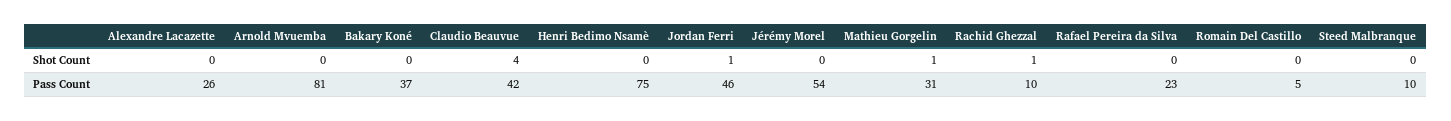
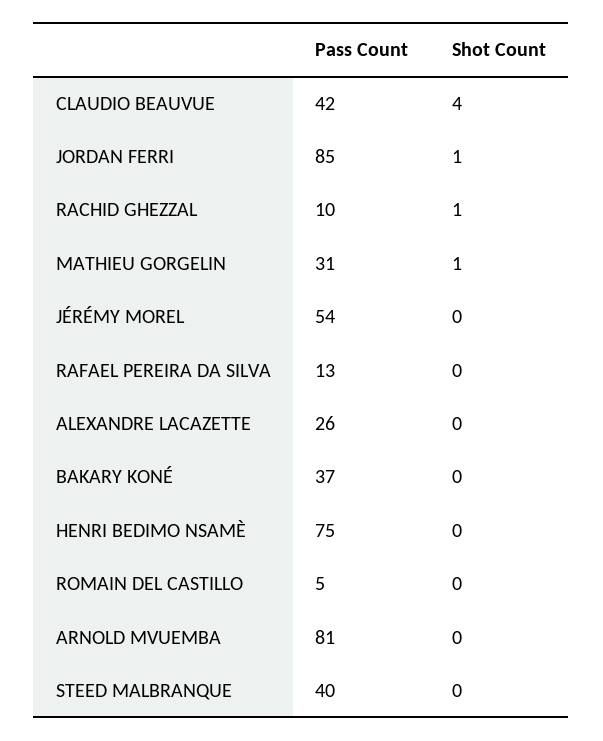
  {
    "Alexandre Lacazette": {
      "Shot Count": 0,
      "Pass Count": 26
    },
    "Arnold Mvuemba": {
      "Shot Count": 0,
      "Pass Count": 81
    },
    "Bakary Koné": {
      "Shot Count": 0,
      "Pass Count": 37
    },
    "Claudio Beauvue": {
      "Shot Count": 4,
      "Pass Count": 42
    },
    "Henri Bedimo Nsamè": {
      "Shot Count": 0,
      "Pass Count": 75
    },
    "Jordan Ferri": {
      "Shot Count": 1,
-     "Pass Count": 46
+     "Pass Count": 85
    },
    "Jérémy Morel": {
      "Shot Count": 0,
      "Pass Count": 54
    },
    "Mathieu Gorgelin": {
      "Shot Count": 1,
      "Pass Count": 31
    },
    "Rachid Ghezzal": {
      "Shot Count": 1,
      "Pass Count": 10
    },
    "Rafael Pereira da Silva": {
      "Shot Count": 0,
-     "Pass Count": 23
+     "Pass Count": 13
    },
    "Romain Del Castillo": {
      "Shot Count": 0,
      "Pass Count": 5
    },
    "Steed Malbranque": {
      "Shot Count": 0,
-     "Pass Count": 10
+     "Pass Count": 40
    }
  }

